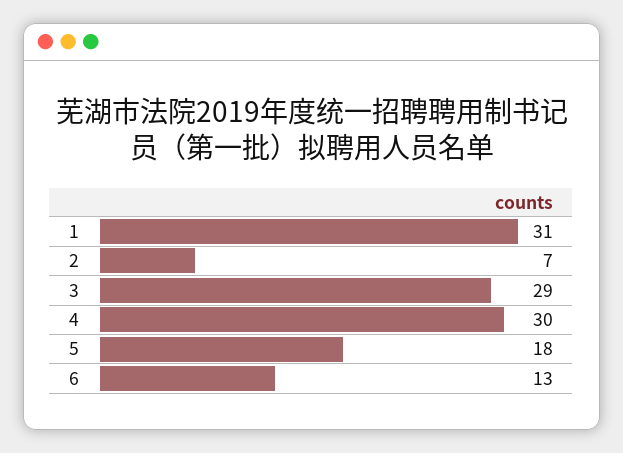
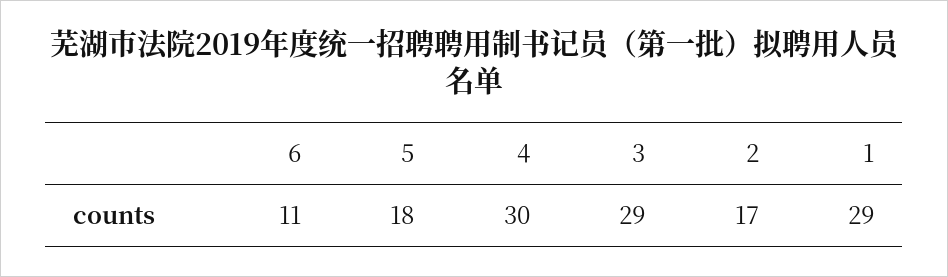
  {
-   "1": 31,
+   "1": 29,
-   "2": 7,
+   "2": 17,
    "3": 29,
    "4": 30,
    "5": 18,
-   "6": 13
+   "6": 11
  }

